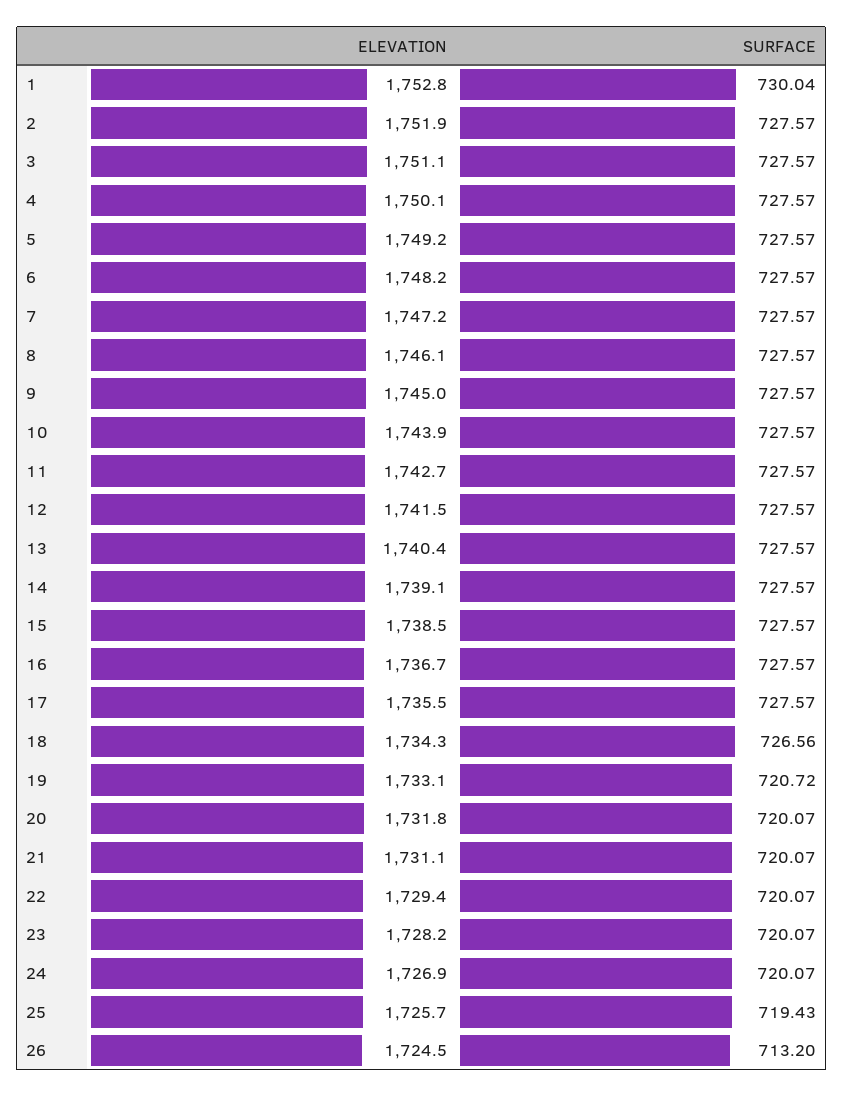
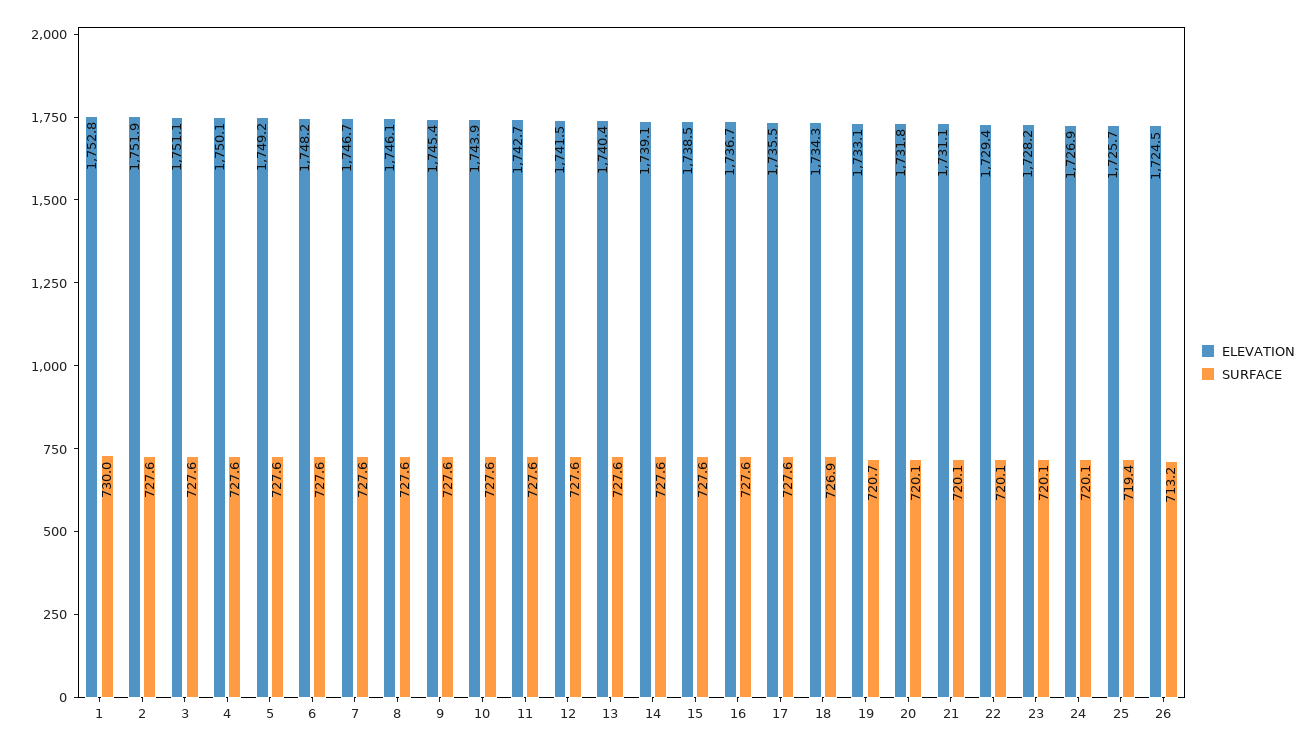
  {
    "ELEVATION": {
      "1": 1752.8,
      "2": 1751.9,
      "3": 1751.1,
      "4": 1750.1,
      "5": 1749.2,
      "6": 1748.2,
-     "7": 1747.2,
+     "7": 1746.7,
      "8": 1746.1,
-     "9": 1745,
+     "9": 1745.4,
      "10": 1743.9,
      "11": 1742.7,
      "12": 1741.5,
      "13": 1740.4,
      "14": 1739.1,
      "15": 1738.5,
      "16": 1736.7,
      "17": 1735.5,
      "18": 1734.3,
      "19": 1733.1,
      "20": 1731.8,
      "21": 1731.1,
      "22": 1729.4,
      "23": 1728.2,
      "24": 1726.9,
      "25": 1725.7,
      "26": 1724.5
    },
    "SURFACE": {
      "1": 730.04,
      "2": 727.57,
      "3": 727.57,
      "4": 727.57,
      "5": 727.57,
      "6": 727.57,
      "7": 727.57,
      "8": 727.57,
      "9": 727.57,
      "10": 727.57,
      "11": 727.57,
      "12": 727.57,
      "13": 727.57,
      "14": 727.57,
      "15": 727.57,
      "16": 727.57,
      "17": 727.57,
-     "18": 726.56,
+     "18": 726.9,
      "19": 720.72,
      "20": 720.07,
      "21": 720.07,
      "22": 720.07,
      "23": 720.07,
      "24": 720.07,
      "25": 719.43,
      "26": 713.2
    }
  }

